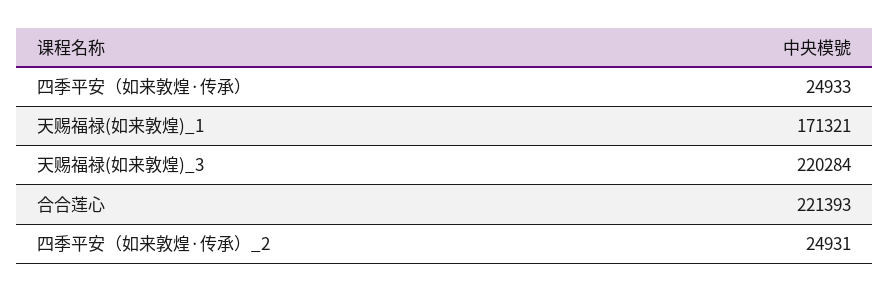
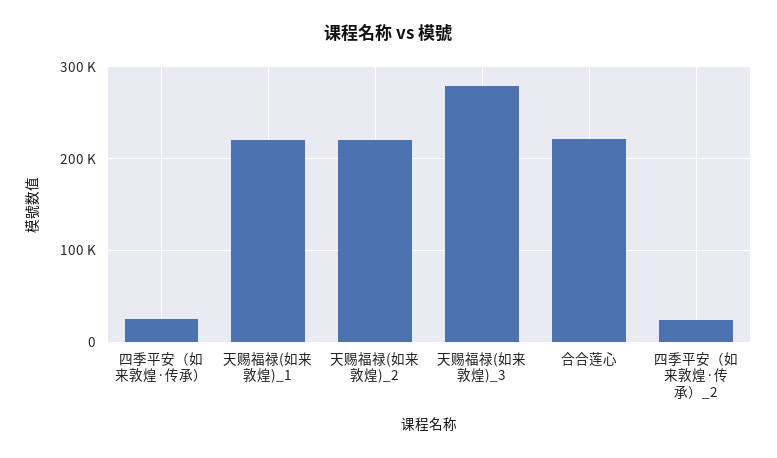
  {
    "四季平安（如来敦煌·传承）": 24933,
-   "天赐福禄(如来敦煌)_1": 171321,
+   "天赐福禄(如来敦煌)_1": 220000,
-   "天赐福禄(如来敦煌)_3": 220284,
+   "天赐福禄(如来敦煌)_3": 280000,
    "合合莲心": 221393,
-   "四季平安（如来敦煌·传承）_2": 24931
+   "四季平安（如来敦煌·传承）_2": 24931,
+   "天赐福禄(如来敦煌)_2": 220000
  }

